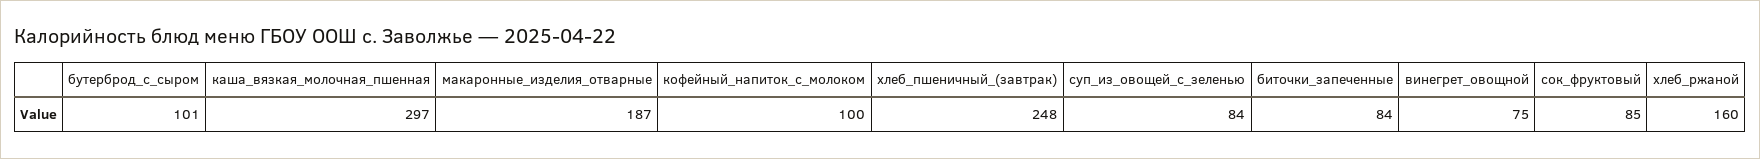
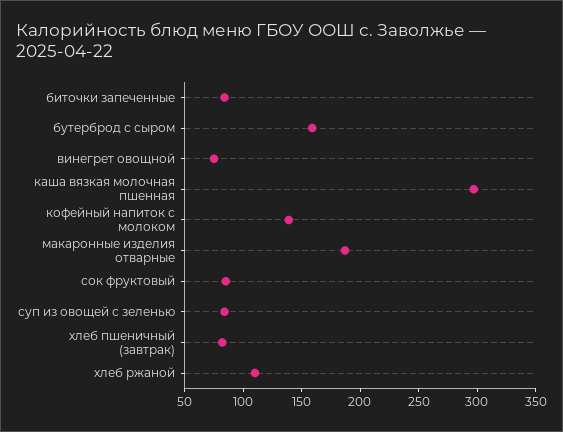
  {
-   "бутерброд_с_сыром": 101,
+   "бутерброд_с_сыром": 160,
    "каша_вязкая_молочная_пшенная": 297,
    "макаронные_изделия_отварные": 187,
-   "кофейный_напиток_с_молоком": 100,
+   "кофейный_напиток_с_молоком": 140,
-   "хлеб_пшеничный_(завтрак)": 248,
+   "хлеб_пшеничный_(завтрак)": 80,
    "суп_из_овощей_с_зеленью": 84,
    "биточки_запеченные": 84,
    "винегрет_овощной": 75,
    "сок_фруктовый": 85,
-   "хлеб_ржаной": 160
+   "хлеб_ржаной": 110
  }

